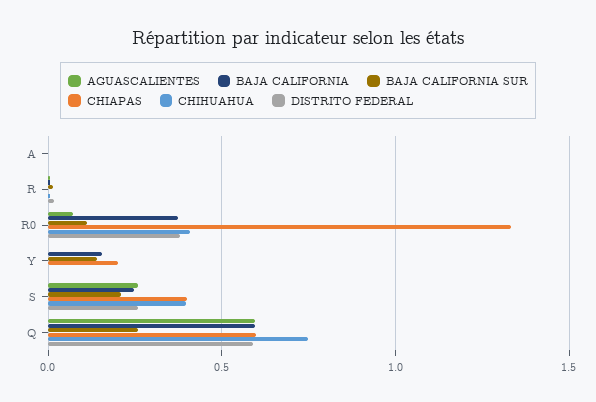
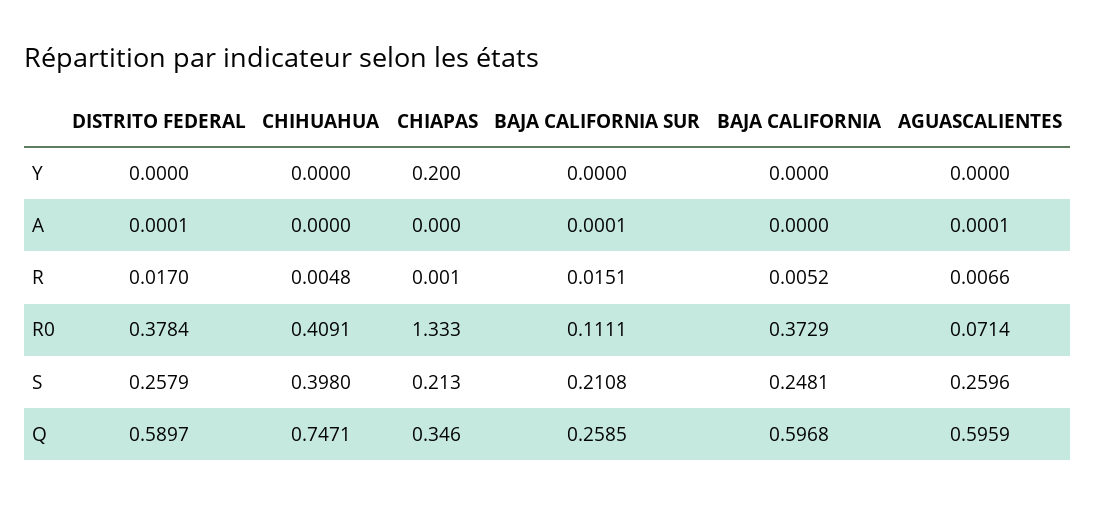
  {
    "AGUASCALIENTES": {
      "A": 0.0001,
      "R": 0.0066,
      "R0": 0.0714,
      "Y": 0,
      "S": 0.2596,
      "Q": 0.5959
    },
    "BAJA CALIFORNIA": {
      "A": 0,
      "R": 0.0052,
      "R0": 0.3729,
-     "Y": 0.15,
+     "Y": 0,
      "S": 0.2481,
      "Q": 0.5968
    },
    "BAJA CALIFORNIA SUR": {
      "A": 0.0001,
      "R": 0.0151,
      "R0": 0.1111,
-     "Y": 0.15,
+     "Y": 0,
      "S": 0.2108,
      "Q": 0.2585
    },
    "CHIAPAS": {
      "A": 0,
      "R": 0.001,
      "R0": 1.333,
      "Y": 0.2,
-     "S": 0.4,
+     "S": 0.213,
-     "Q": 0.6
+     "Q": 0.346
    },
    "CHIHUAHUA": {
      "A": 0,
      "R": 0.0048,
      "R0": 0.4091,
      "Y": 0,
      "S": 0.398,
      "Q": 0.7471
    },
    "DISTRITO FEDERAL": {
      "A": 0.0001,
      "R": 0.017,
      "R0": 0.3784,
      "Y": 0,
      "S": 0.2579,
      "Q": 0.5897
    }
  }

